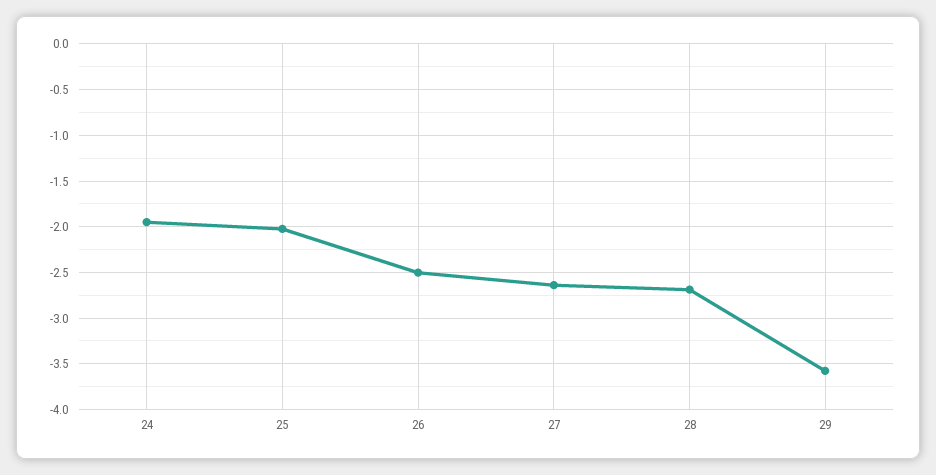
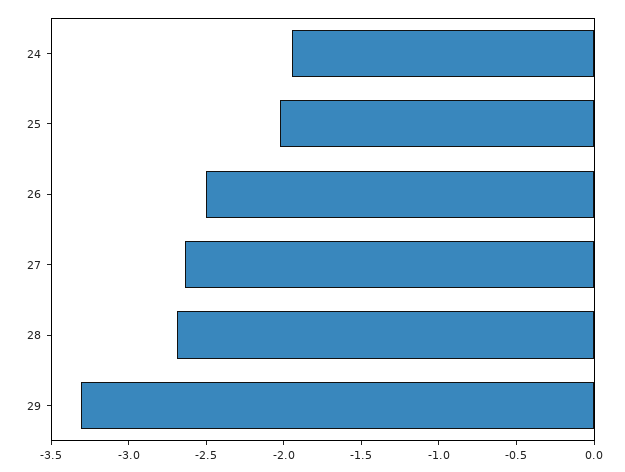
  {
    "24": -1.9,
    "25": -2,
    "26": -2.5,
    "27": -2.6,
    "28": -2.7,
-   "29": -3.6
+   "29": -3.3
  }

